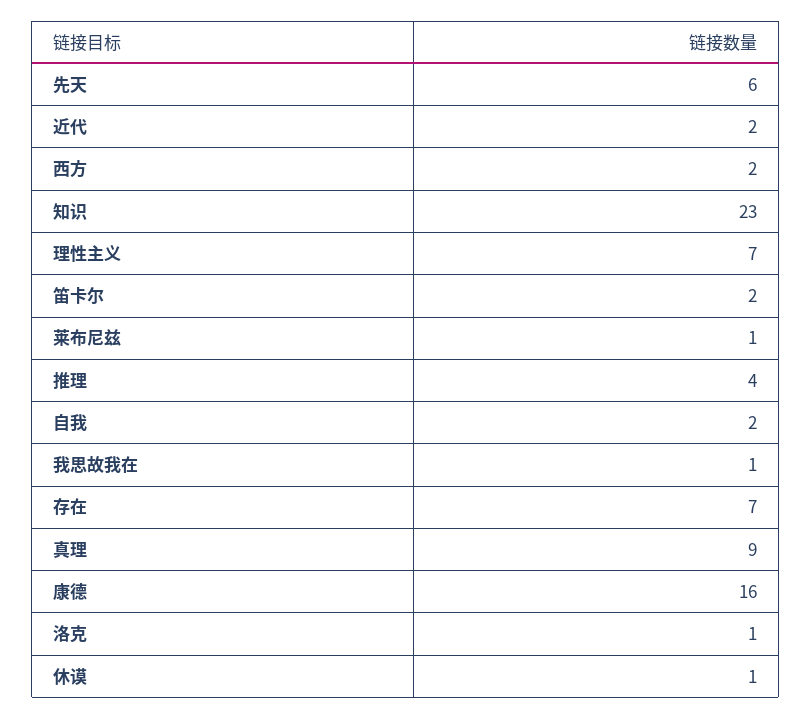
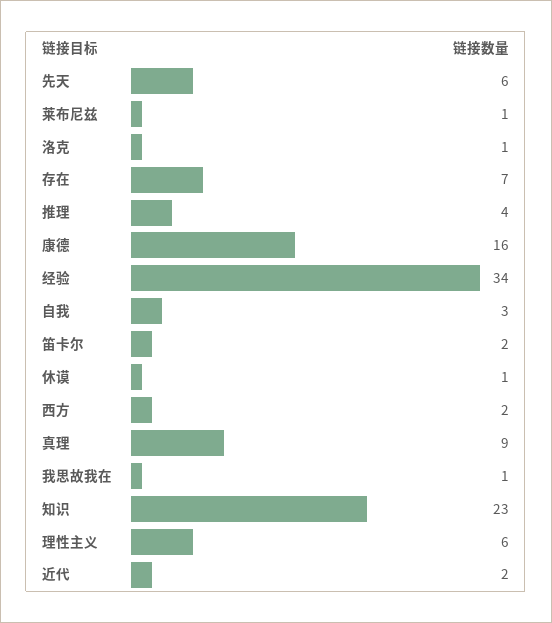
  {
    "先天": 6,
    "近代": 2,
    "西方": 2,
    "知识": 23,
-   "理性主义": 7,
+   "理性主义": 6,
    "笛卡尔": 2,
    "莱布尼兹": 1,
    "推理": 4,
-   "自我": 2,
+   "自我": 3,
    "我思故我在": 1,
    "存在": 7,
    "真理": 9,
    "康德": 16,
    "洛克": 1,
-   "休谟": 1
+   "休谟": 1,
+   "经验": 34
  }

